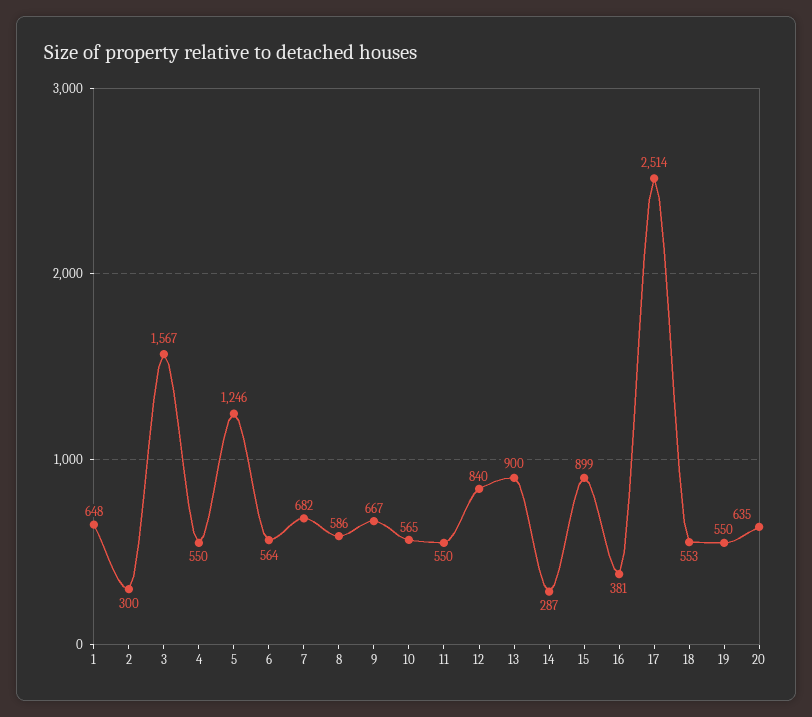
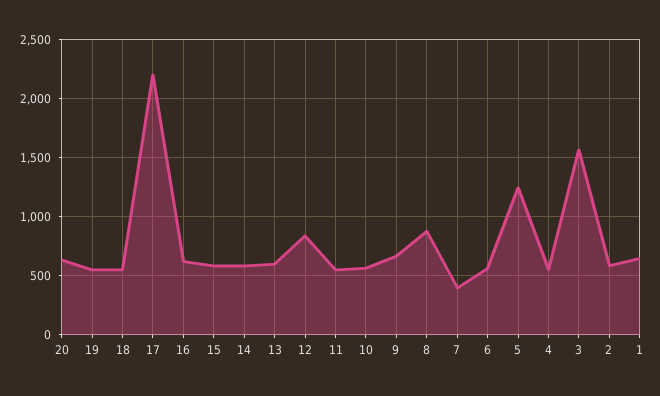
  {
    "1": 648,
-   "2": 300,
+   "2": 600,
    "3": 1567,
    "4": 550,
    "5": 1246,
    "6": 564,
-   "7": 682,
+   "7": 400,
-   "8": 586,
+   "8": 900,
    "9": 667,
    "10": 565,
    "11": 550,
    "12": 840,
-   "13": 900,
+   "13": 600,
-   "14": 287,
+   "14": 600,
-   "15": 899,
+   "15": 600,
-   "16": 381,
+   "16": 600,
-   "17": 2514,
+   "17": 2200,
    "18": 553,
    "19": 550,
    "20": 635
  }

